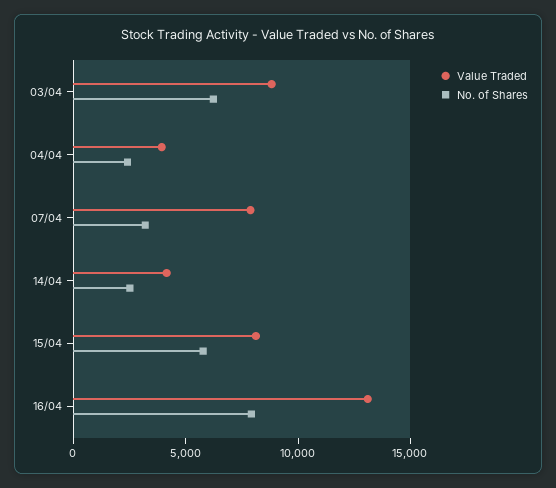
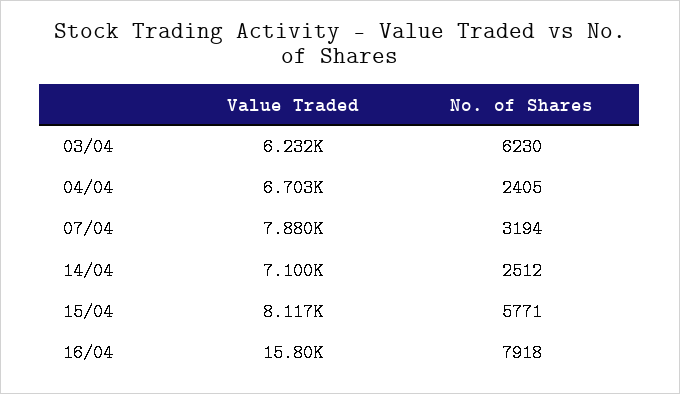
  {
    "Value Traded": {
-     "03/04": 9000,
+     "03/04": 6232,
-     "04/04": 4000,
+     "04/04": 6703,
      "07/04": 7880,
-     "14/04": 4000,
+     "14/04": 7100,
      "15/04": 8117,
-     "16/04": 13000
+     "16/04": 15800
    },
    "No. of Shares": {
      "03/04": 6230,
      "04/04": 2405,
      "07/04": 3194,
      "14/04": 2512,
      "15/04": 5771,
      "16/04": 7918
    }
  }

